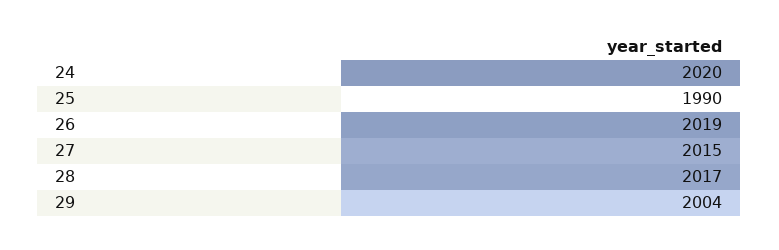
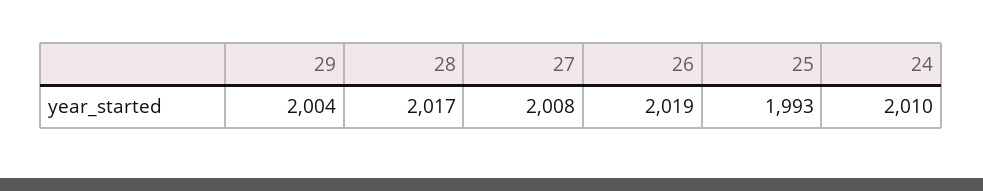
  {
-   "24": 2020,
+   "24": 2010,
-   "25": 1990,
+   "25": 1993,
    "26": 2019,
-   "27": 2015,
+   "27": 2008,
    "28": 2017,
    "29": 2004
  }

